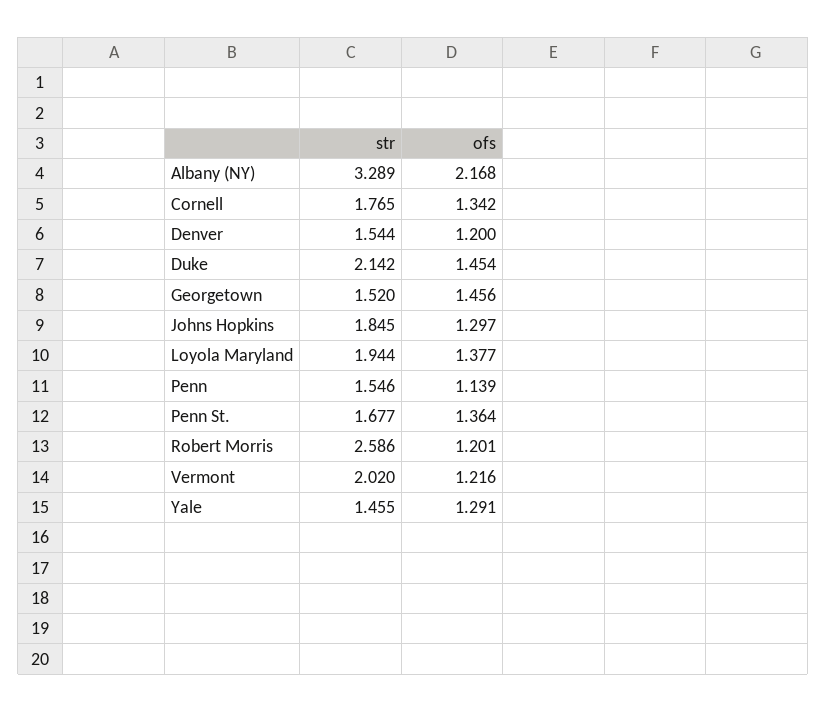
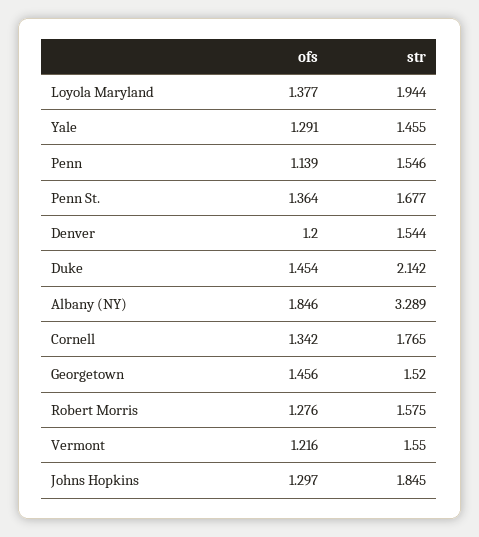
  {
    "str": {
      "Albany (NY)": 3.289,
      "Cornell": 1.765,
      "Denver": 1.544,
      "Duke": 2.142,
      "Georgetown": 1.52,
      "Johns Hopkins": 1.845,
      "Loyola Maryland": 1.944,
      "Penn": 1.546,
      "Penn St.": 1.677,
-     "Robert Morris": 2.586,
+     "Robert Morris": 1.575,
-     "Vermont": 2.02,
+     "Vermont": 1.55,
      "Yale": 1.455
    },
    "ofs": {
-     "Albany (NY)": 2.168,
+     "Albany (NY)": 1.846,
      "Cornell": 1.342,
      "Denver": 1.2,
      "Duke": 1.454,
      "Georgetown": 1.456,
      "Johns Hopkins": 1.297,
      "Loyola Maryland": 1.377,
      "Penn": 1.139,
      "Penn St.": 1.364,
-     "Robert Morris": 1.201,
+     "Robert Morris": 1.276,
      "Vermont": 1.216,
      "Yale": 1.291
    }
  }

